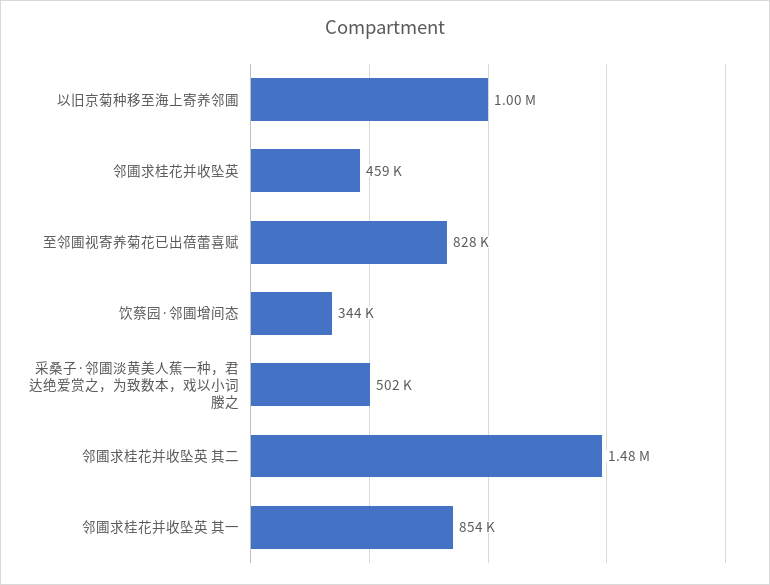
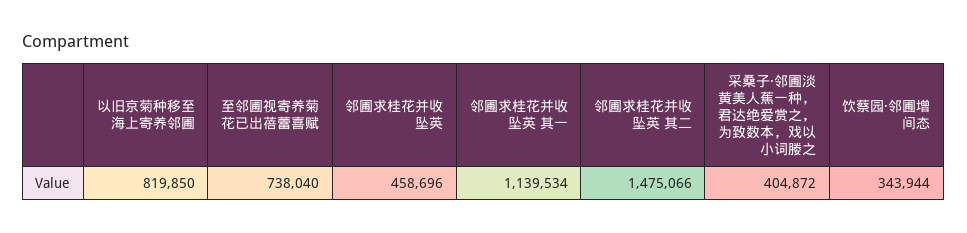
  {
-   "以旧京菊种移至海上寄养邻圃": 1000000,
+   "以旧京菊种移至海上寄养邻圃": 819850,
    "邻圃求桂花并收坠英": 458696,
-   "至邻圃视寄养菊花已出蓓蕾喜赋": 828000,
+   "至邻圃视寄养菊花已出蓓蕾喜赋": 738040,
    "饮蔡园·邻圃增间态": 343944,
-   "采桑子·邻圃淡黄美人蕉一种，君达绝爱赏之，为致数本，戏以小词媵之": 502000,
+   "采桑子·邻圃淡黄美人蕉一种，君达绝爱赏之，为致数本，戏以小词媵之": 404872,
    "邻圃求桂花并收坠英 其二": 1475066,
-   "邻圃求桂花并收坠英 其一": 854000
+   "邻圃求桂花并收坠英 其一": 1139534
  }

